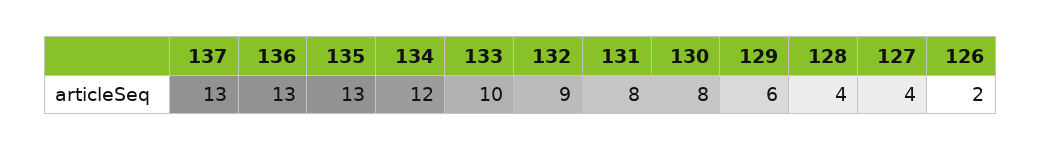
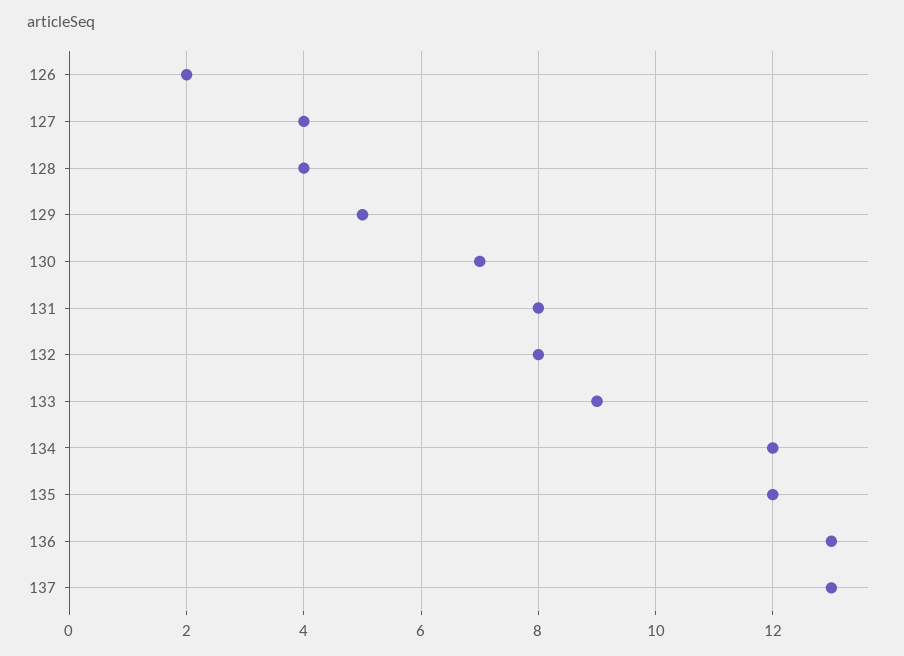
  {
    "137": 13,
    "136": 13,
-   "135": 13,
+   "135": 12,
    "134": 12,
-   "133": 10,
+   "133": 9,
-   "132": 9,
+   "132": 8,
    "131": 8,
-   "130": 8,
+   "130": 7,
-   "129": 6,
+   "129": 5,
    "128": 4,
    "127": 4,
    "126": 2
  }

